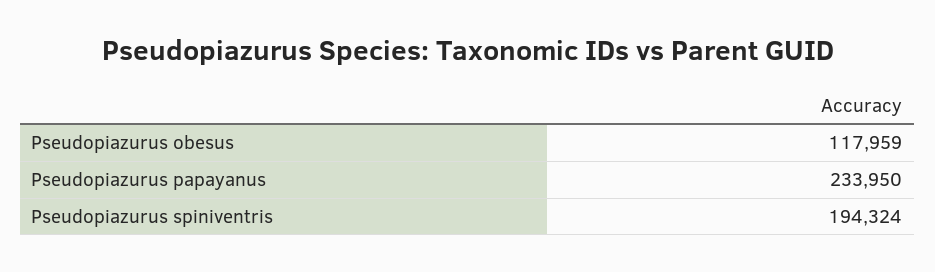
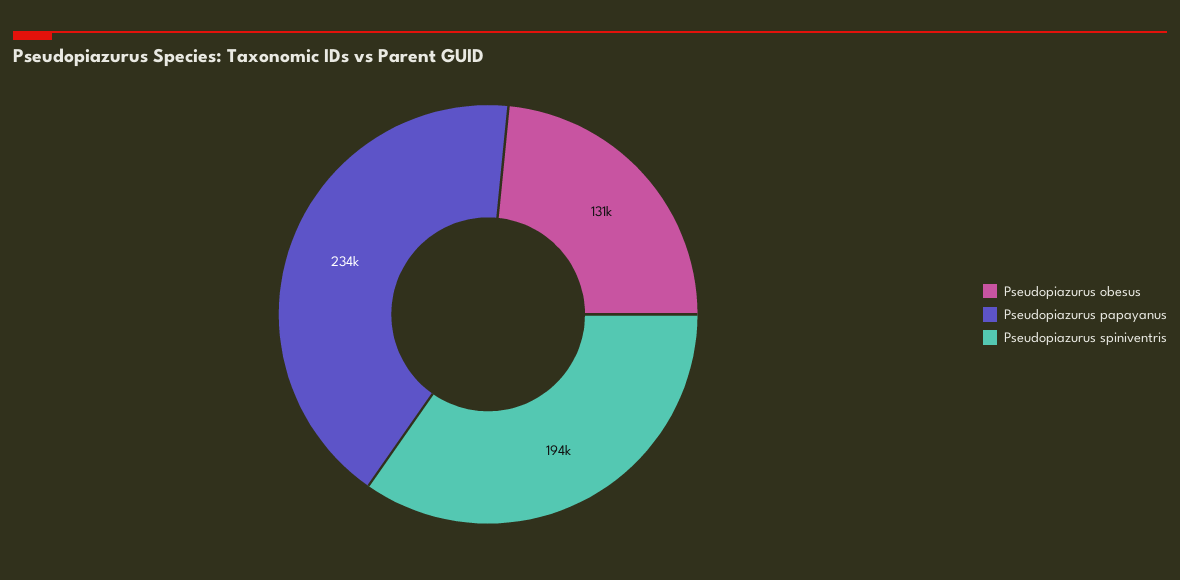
  {
-   "Pseudopiazurus obesus": 117959,
+   "Pseudopiazurus obesus": 131000,
    "Pseudopiazurus papayanus": 233950,
    "Pseudopiazurus spiniventris": 194324
  }

